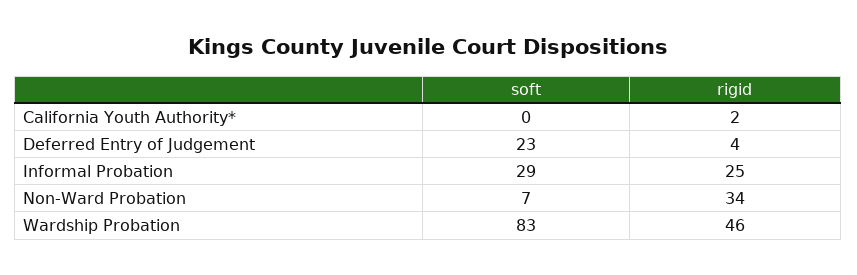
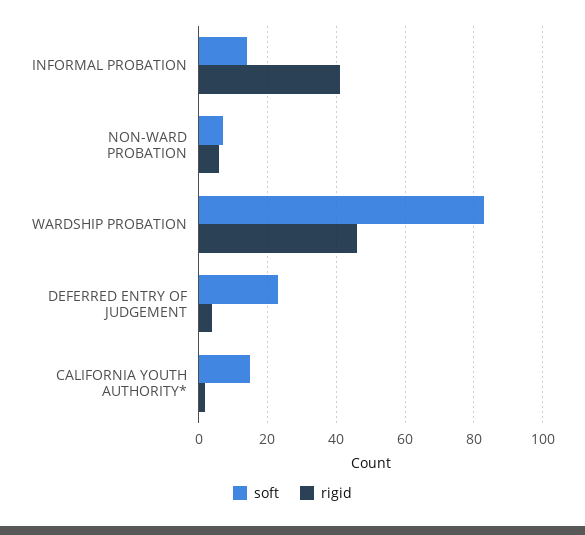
  {
    "soft": {
-     "California Youth Authority*": 0,
+     "California Youth Authority*": 15,
      "Deferred Entry of Judgement": 23,
-     "Informal Probation": 29,
+     "Informal Probation": 15,
      "Non-Ward Probation": 7,
      "Wardship Probation": 83
    },
    "rigid": {
      "California Youth Authority*": 2,
      "Deferred Entry of Judgement": 4,
-     "Informal Probation": 25,
+     "Informal Probation": 40,
-     "Non-Ward Probation": 34,
+     "Non-Ward Probation": 5,
      "Wardship Probation": 46
    }
  }

